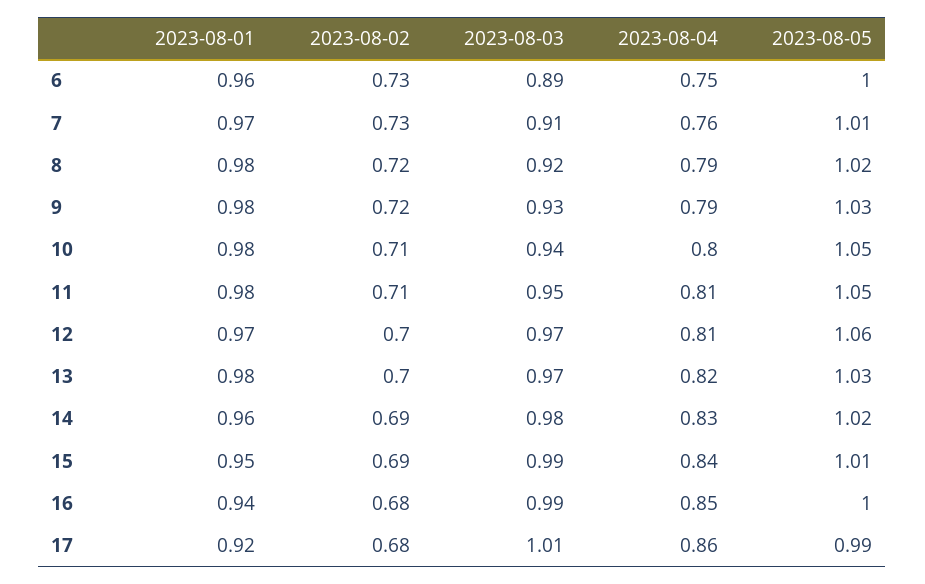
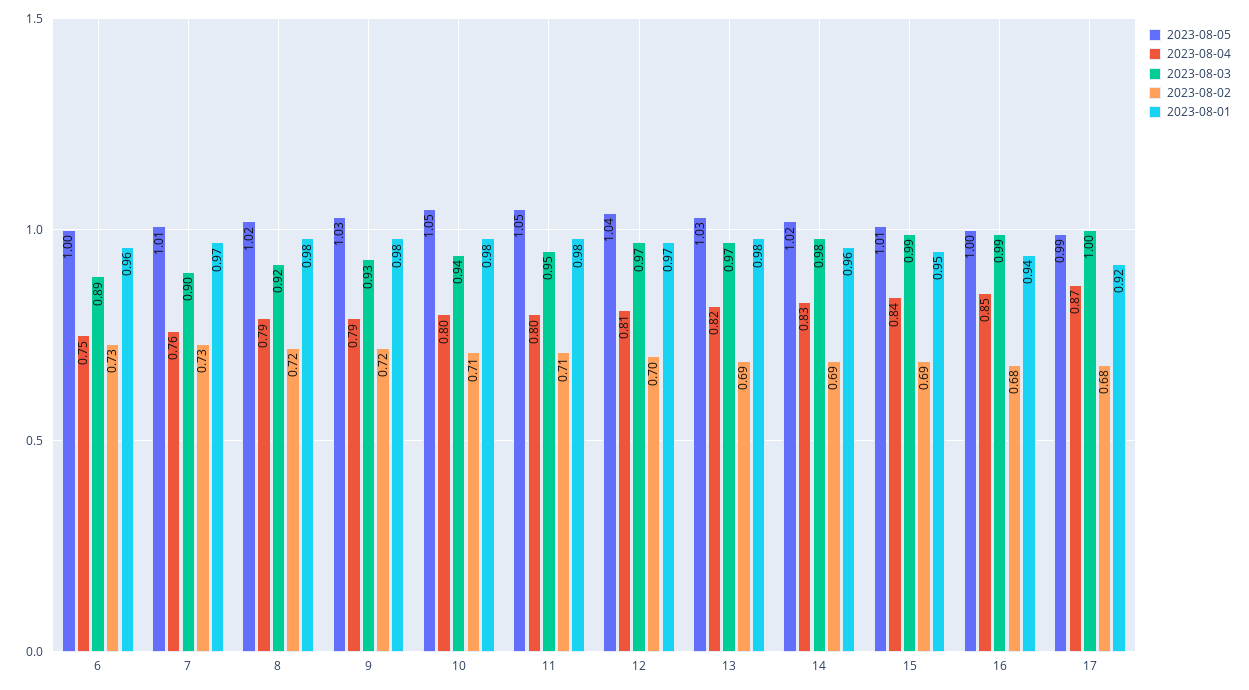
  {
    "2023-08-01": {
      "6": 0.96,
      "7": 0.97,
      "8": 0.98,
      "9": 0.98,
      "10": 0.98,
      "11": 0.98,
      "12": 0.97,
      "13": 0.98,
      "14": 0.96,
      "15": 0.95,
      "16": 0.94,
      "17": 0.92
    },
    "2023-08-02": {
      "6": 0.73,
      "7": 0.73,
      "8": 0.72,
      "9": 0.72,
      "10": 0.71,
      "11": 0.71,
      "12": 0.7,
-     "13": 0.7,
+     "13": 0.69,
      "14": 0.69,
      "15": 0.69,
      "16": 0.68,
      "17": 0.68
    },
    "2023-08-03": {
      "6": 0.89,
-     "7": 0.91,
+     "7": 0.9,
      "8": 0.92,
      "9": 0.93,
      "10": 0.94,
      "11": 0.95,
      "12": 0.97,
      "13": 0.97,
      "14": 0.98,
      "15": 0.99,
      "16": 0.99,
-     "17": 1.01
+     "17": 1
    },
    "2023-08-04": {
      "6": 0.75,
      "7": 0.76,
      "8": 0.79,
      "9": 0.79,
      "10": 0.8,
-     "11": 0.81,
+     "11": 0.8,
      "12": 0.81,
      "13": 0.82,
      "14": 0.83,
      "15": 0.84,
      "16": 0.85,
-     "17": 0.86
+     "17": 0.87
    },
    "2023-08-05": {
      "6": 1,
      "7": 1.01,
      "8": 1.02,
      "9": 1.03,
      "10": 1.05,
      "11": 1.05,
-     "12": 1.06,
+     "12": 1.04,
      "13": 1.03,
      "14": 1.02,
      "15": 1.01,
      "16": 1,
      "17": 0.99
    }
  }

